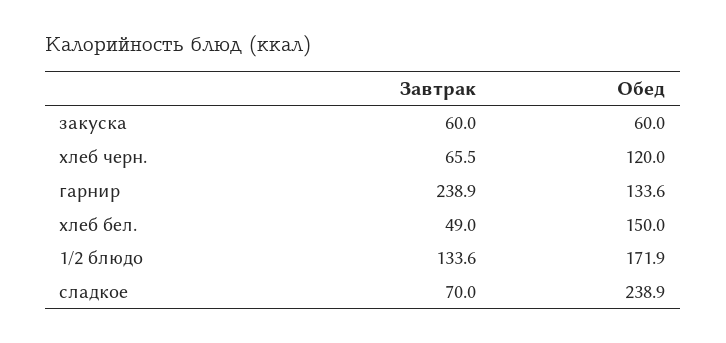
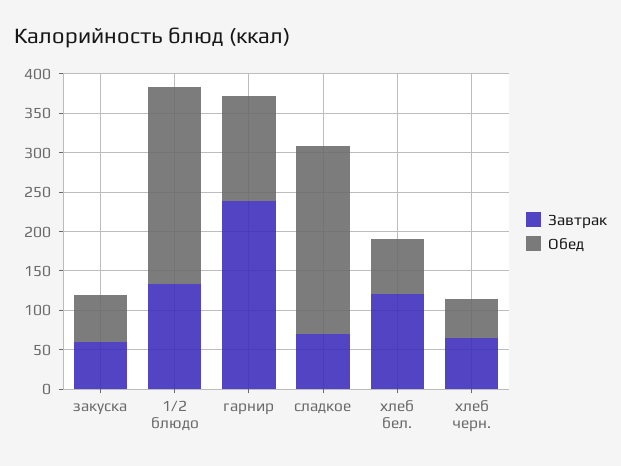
  {
    "Завтрак": {
      "закуска": 60,
      "хлеб черн.": 65.5,
      "гарнир": 238.9,
-     "хлеб бел.": 49,
+     "хлеб бел.": 125,
      "1/2 блюдо": 133.6,
      "сладкое": 70
    },
    "Обед": {
      "закуска": 60,
-     "хлеб черн.": 120,
+     "хлеб черн.": 50,
      "гарнир": 133.6,
-     "хлеб бел.": 150,
+     "хлеб бел.": 75,
-     "1/2 блюдо": 171.9,
+     "1/2 блюдо": 250,
      "сладкое": 238.9
    }
  }

